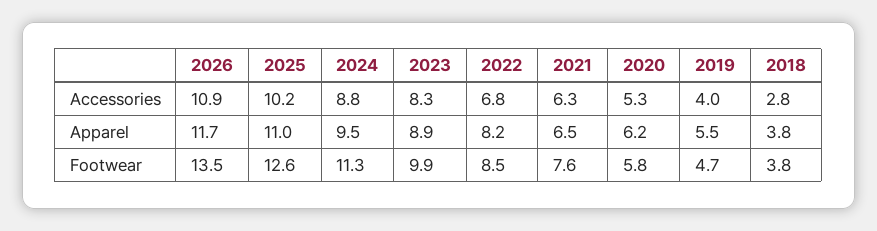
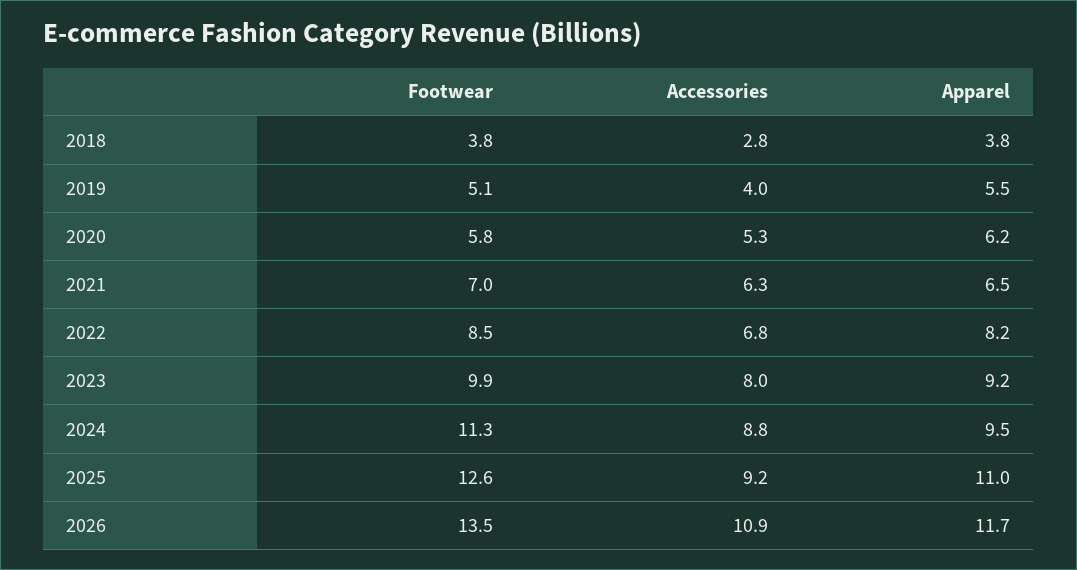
  {
    "2026": {
      "Accessories": 10.9,
      "Apparel": 11.7,
      "Footwear": 13.5
    },
    "2025": {
-     "Accessories": 10.2,
+     "Accessories": 9.2,
      "Apparel": 11,
      "Footwear": 12.6
    },
    "2024": {
      "Accessories": 8.8,
      "Apparel": 9.5,
      "Footwear": 11.3
    },
    "2023": {
-     "Accessories": 8.3,
+     "Accessories": 8,
-     "Apparel": 8.9,
+     "Apparel": 9.2,
      "Footwear": 9.9
    },
    "2022": {
      "Accessories": 6.8,
      "Apparel": 8.2,
      "Footwear": 8.5
    },
    "2021": {
      "Accessories": 6.3,
      "Apparel": 6.5,
-     "Footwear": 7.6
+     "Footwear": 7
    },
    "2020": {
      "Accessories": 5.3,
      "Apparel": 6.2,
      "Footwear": 5.8
    },
    "2019": {
      "Accessories": 4,
      "Apparel": 5.5,
-     "Footwear": 4.7
+     "Footwear": 5.1
    },
    "2018": {
      "Accessories": 2.8,
      "Apparel": 3.8,
      "Footwear": 3.8
    }
  }

